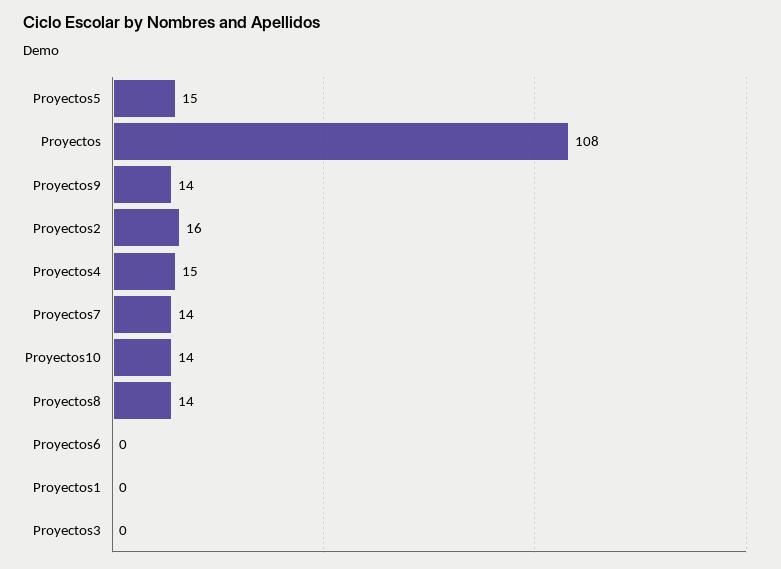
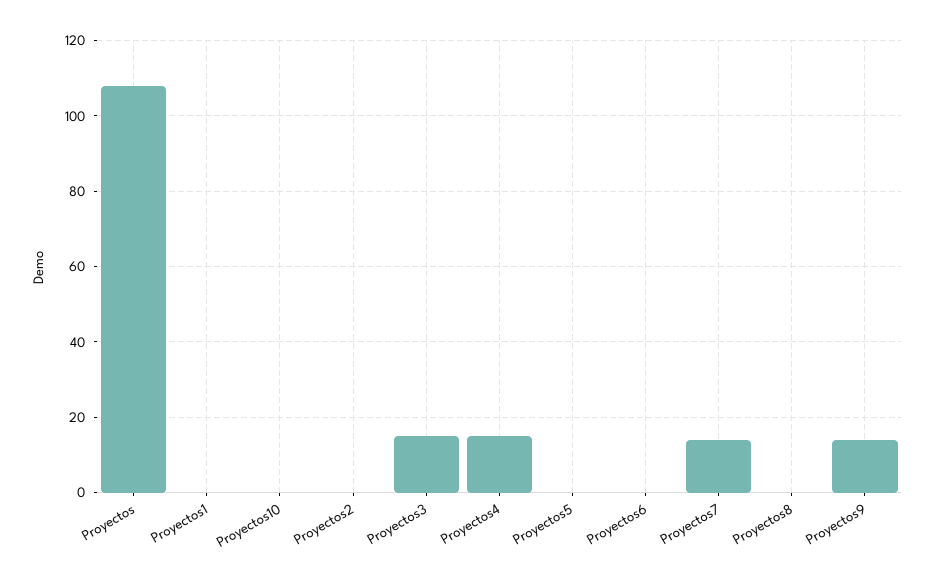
  {
-   "Proyectos5": 15,
+   "Proyectos5": 0,
    "Proyectos": 108,
    "Proyectos9": 14,
-   "Proyectos2": 16,
+   "Proyectos2": 0,
    "Proyectos4": 15,
    "Proyectos7": 14,
-   "Proyectos10": 14,
+   "Proyectos10": 0,
-   "Proyectos8": 14,
+   "Proyectos8": 0,
    "Proyectos6": 0,
    "Proyectos1": 0,
-   "Proyectos3": 0
+   "Proyectos3": 15
  }

